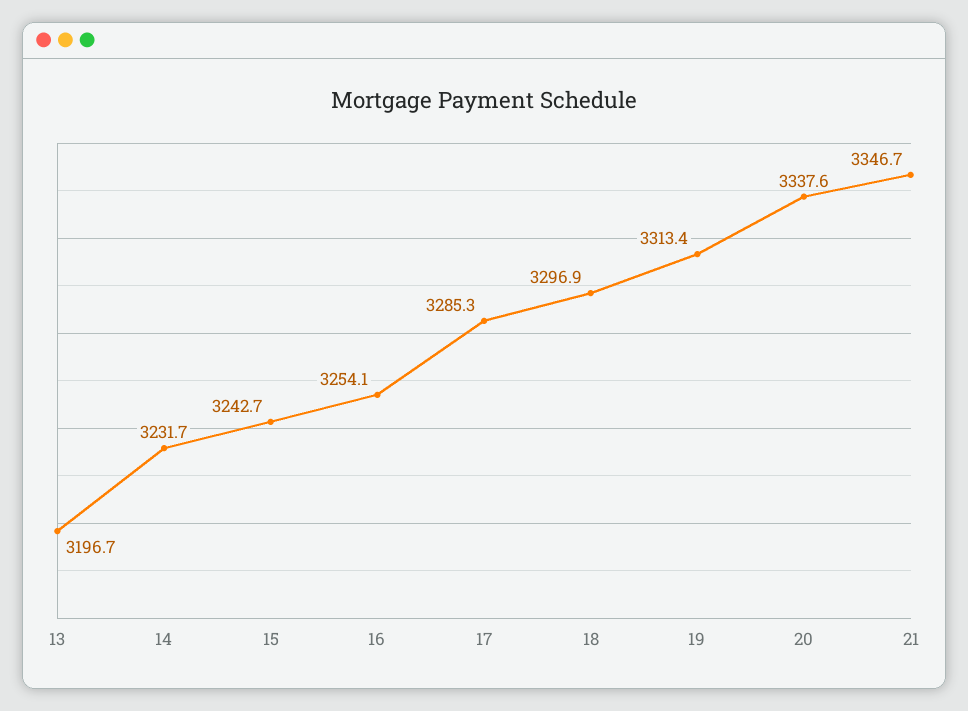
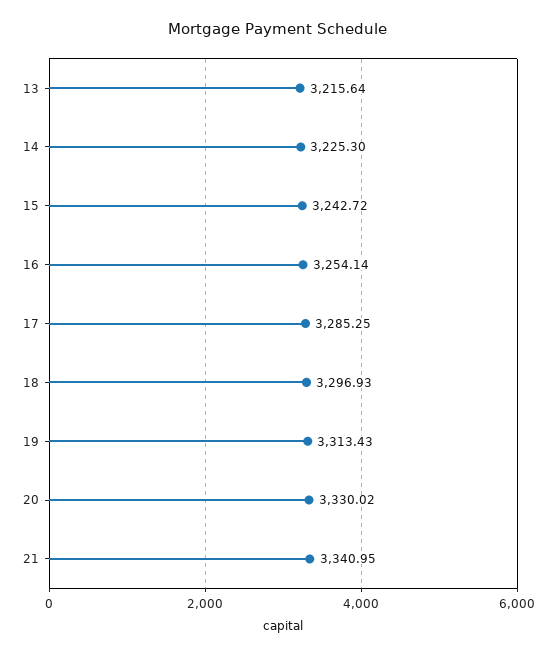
  {
-   "13": 3196.7,
+   "13": 3215.64,
-   "14": 3231.7,
+   "14": 3225.3,
    "15": 3242.72,
    "16": 3254.14,
    "17": 3285.25,
    "18": 3296.93,
    "19": 3313.43,
-   "20": 3337.6,
+   "20": 3330.02,
-   "21": 3346.7
+   "21": 3340.95
  }

